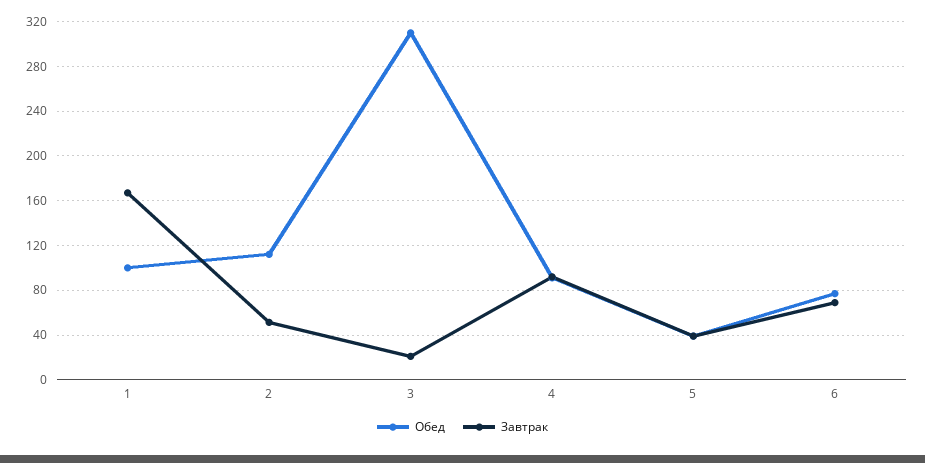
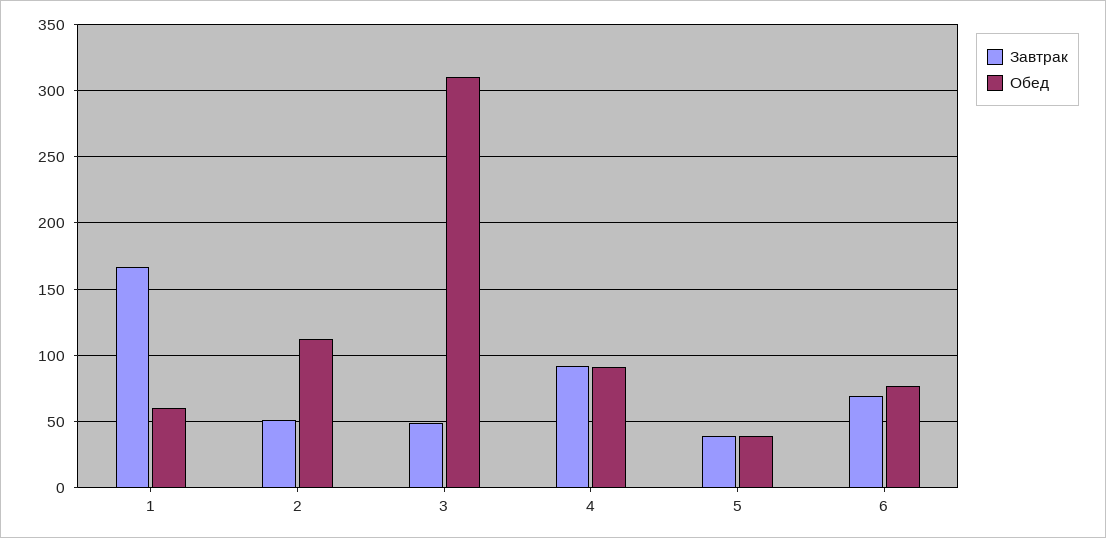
  {
    "Обед": {
-     "1": 100,
+     "1": 60,
      "2": 110,
      "3": 310,
      "4": 90,
      "5": 40,
      "6": 75
    },
    "Завтрак": {
      "1": 165,
      "2": 50,
-     "3": 20,
+     "3": 50,
      "4": 90,
      "5": 40,
      "6": 70
    }
  }

